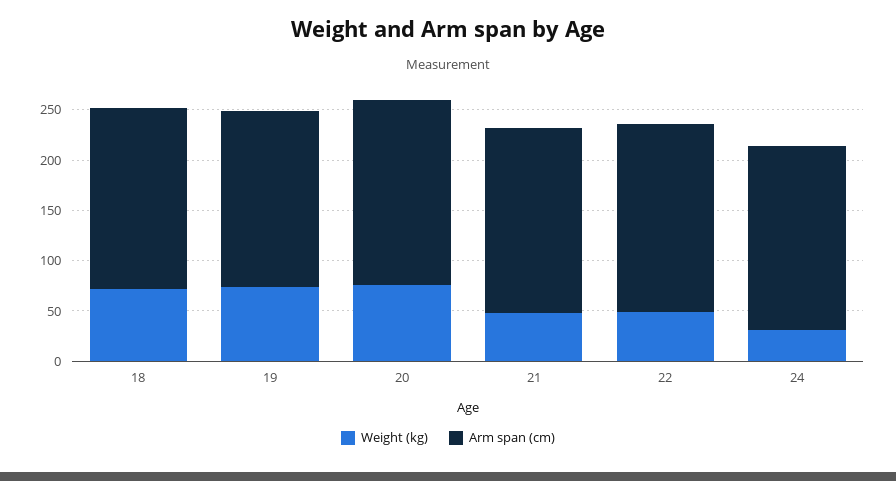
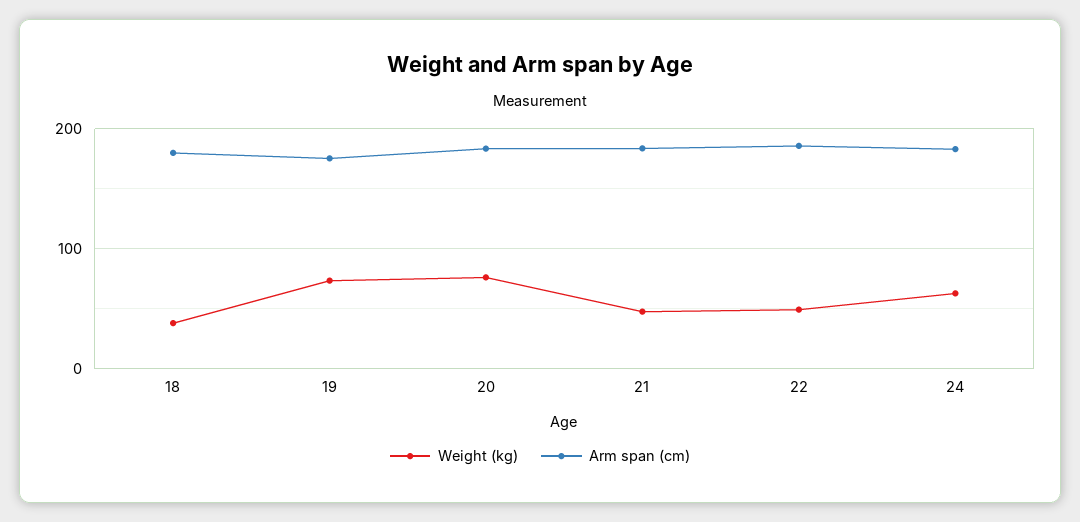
  {
    "Weight (kg)": {
-     "18": 70,
+     "18": 40,
      "19": 70,
      "20": 80,
      "21": 50,
      "22": 50,
-     "24": 30
+     "24": 60
    },
    "Arm span (cm)": {
      "18": 180,
      "19": 180,
      "20": 180,
      "21": 180,
      "22": 190,
      "24": 180
    }
  }

